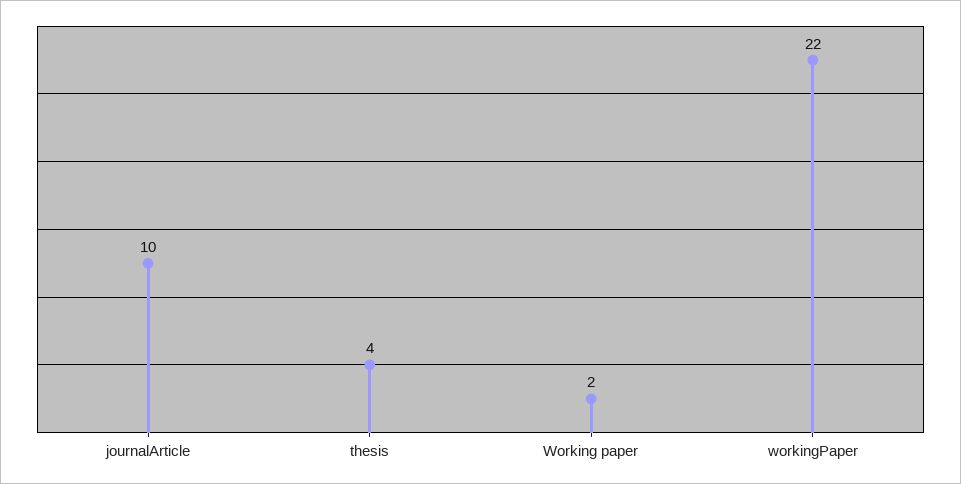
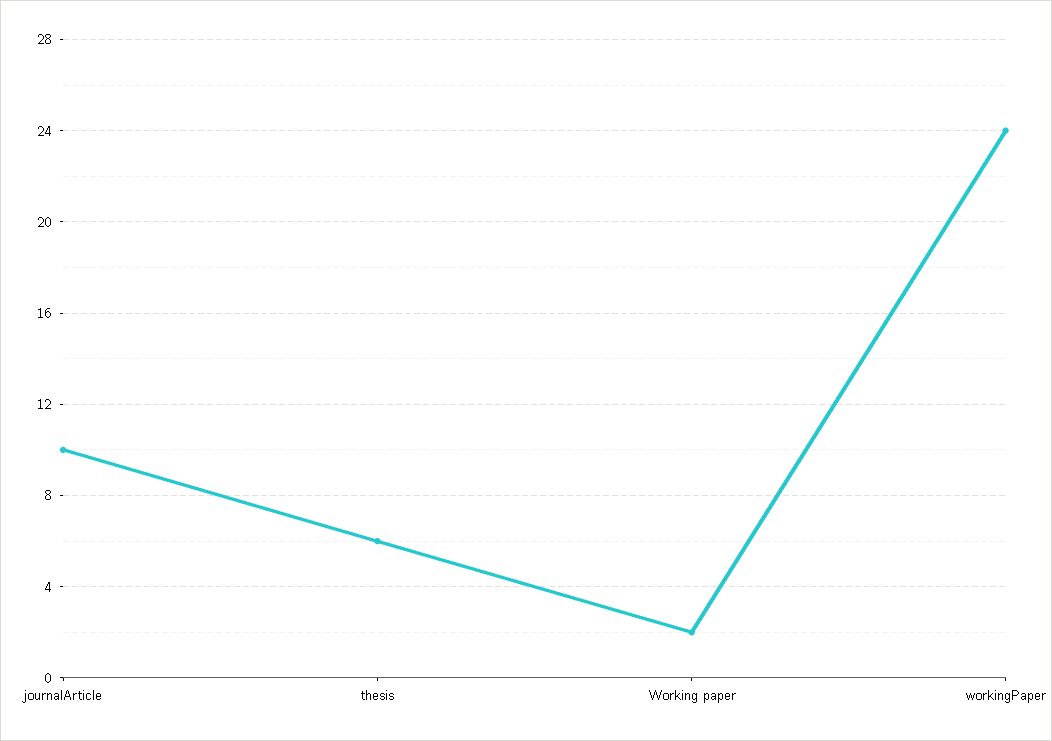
  {
    "journalArticle": 10,
-   "thesis": 4,
+   "thesis": 6,
    "Working paper": 2,
-   "workingPaper": 22
+   "workingPaper": 24
  }

